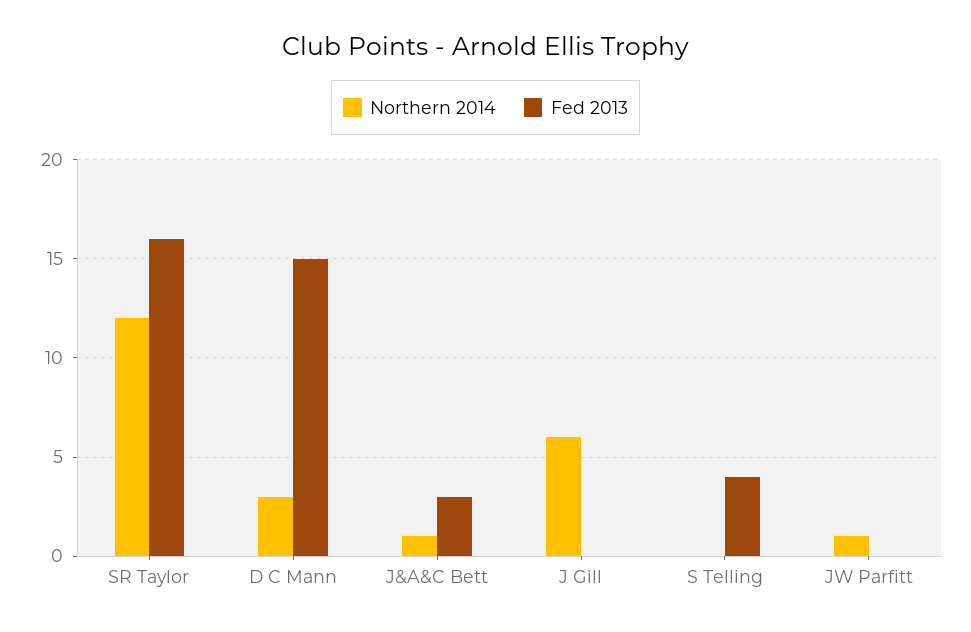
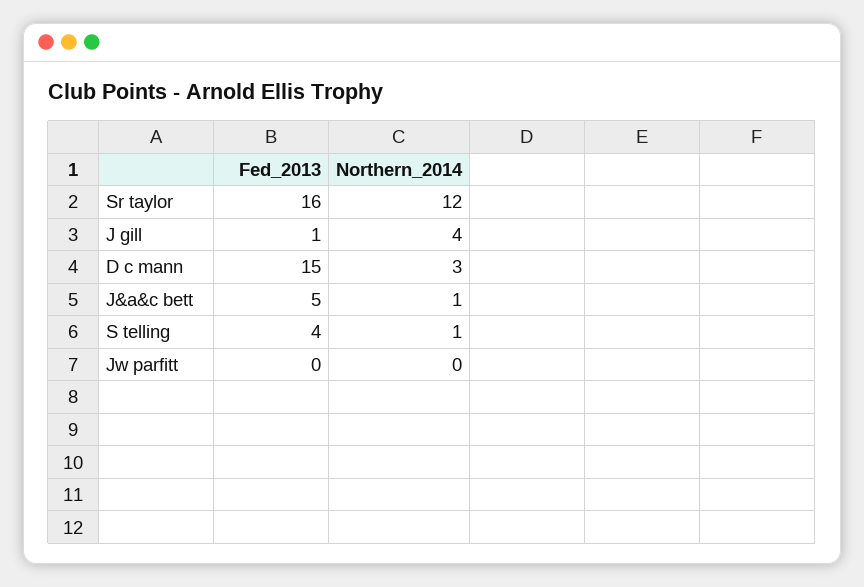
  {
    "Northern 2014": {
      "SR Taylor": 12,
      "D C Mann": 3,
      "J&A&C Bett": 1,
-     "J Gill": 6,
+     "J Gill": 4,
-     "S Telling": 0,
+     "S Telling": 1,
-     "JW Parfitt": 1
+     "JW Parfitt": 0
    },
    "Fed 2013": {
      "SR Taylor": 16,
      "D C Mann": 15,
-     "J&A&C Bett": 3,
+     "J&A&C Bett": 5,
-     "J Gill": 0,
+     "J Gill": 1,
      "S Telling": 4,
      "JW Parfitt": 0
    }
  }

